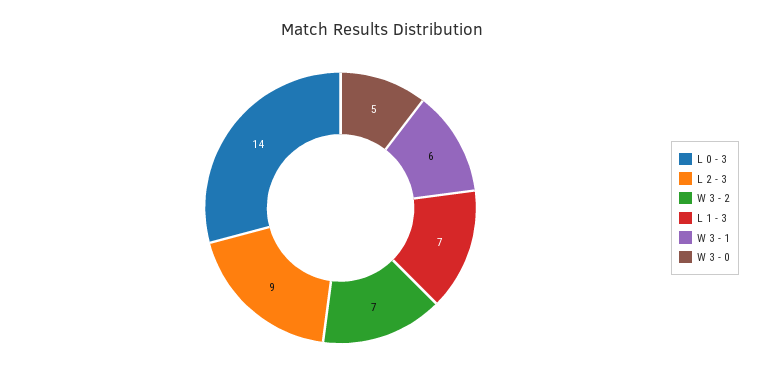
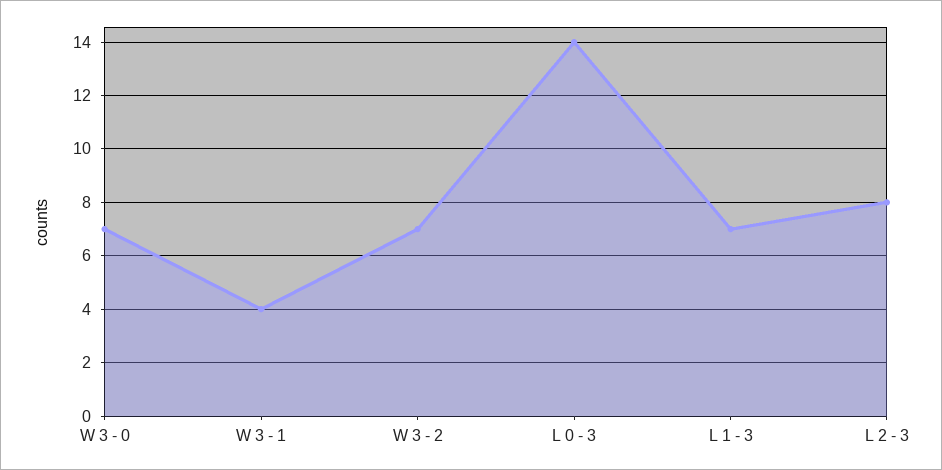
  {
    "L 0 - 3": 14,
-   "L 2 - 3": 9,
+   "L 2 - 3": 8,
    "W 3 - 2": 7,
    "L 1 - 3": 7,
-   "W 3 - 1": 6,
+   "W 3 - 1": 4,
-   "W 3 - 0": 5
+   "W 3 - 0": 7
  }

